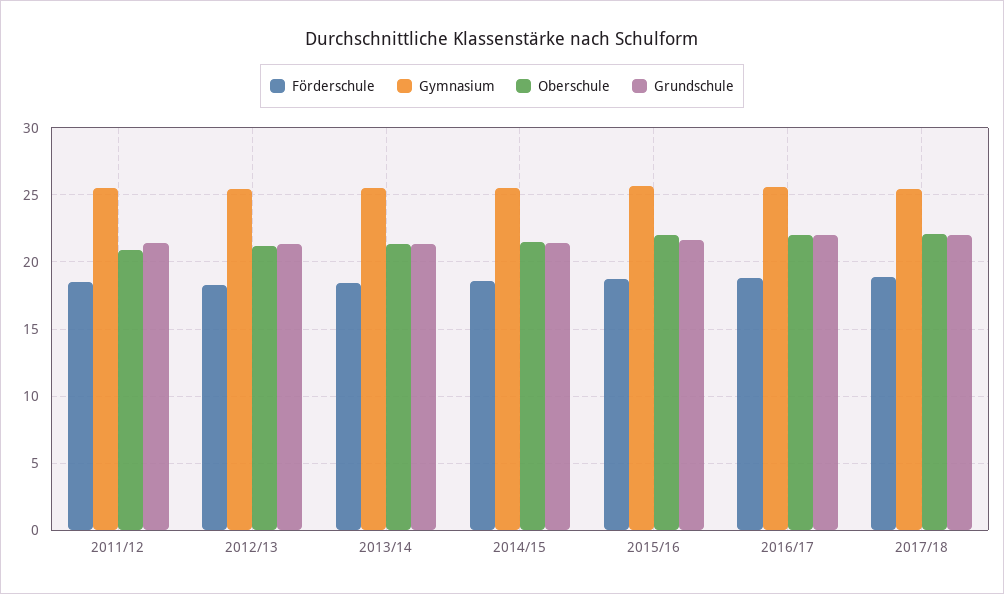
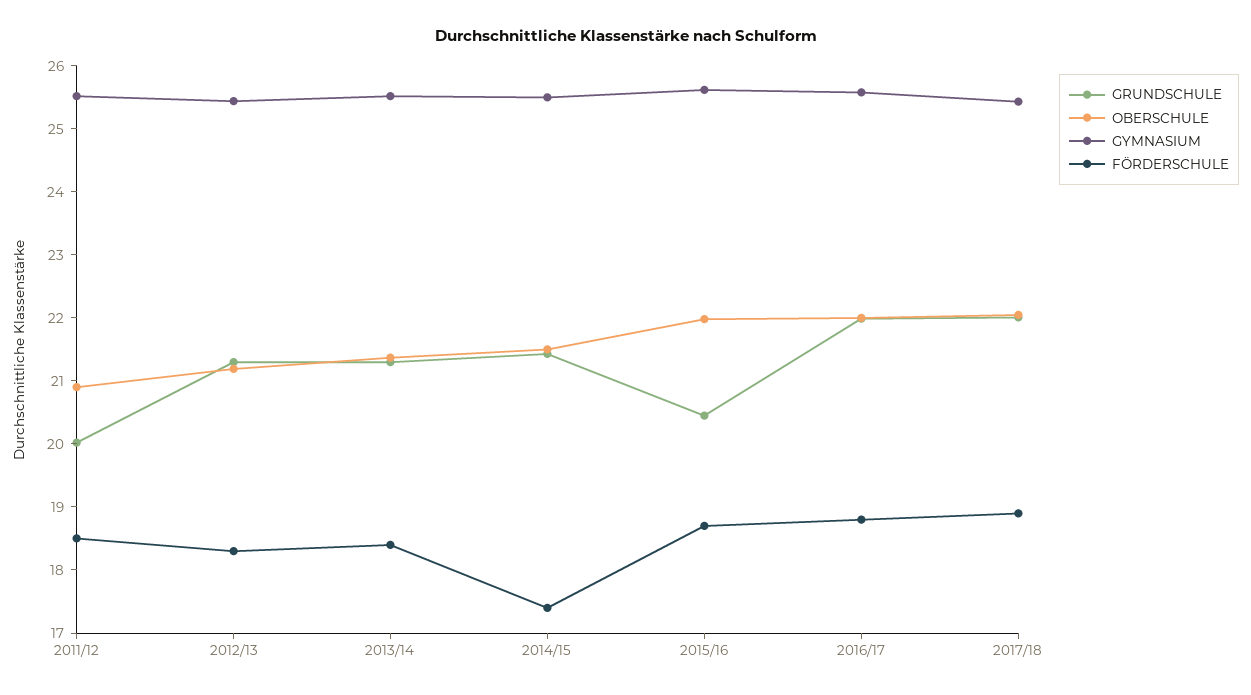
  {
    "Förderschule": {
      "2011/12": 18.6,
      "2012/13": 18.4,
      "2013/14": 18.4,
-     "2014/15": 18.5,
+     "2014/15": 17.4,
      "2015/16": 18.8,
      "2016/17": 18.8,
      "2017/18": 19
    },
    "Gymnasium": {
      "2011/12": 25.6,
      "2012/13": 25.4,
      "2013/14": 25.6,
      "2014/15": 25.6,
      "2015/16": 25.6,
      "2016/17": 25.6,
      "2017/18": 25.4
    },
    "Oberschule": {
      "2011/12": 21,
      "2012/13": 21.2,
      "2013/14": 21.4,
      "2014/15": 21.6,
      "2015/16": 22,
      "2016/17": 22,
      "2017/18": 22
    },
    "Grundschule": {
-     "2011/12": 21.5,
+     "2011/12": 20,
      "2012/13": 21.4,
      "2013/14": 21.4,
      "2014/15": 21.4,
-     "2015/16": 21.5,
+     "2015/16": 20.4,
      "2016/17": 22,
      "2017/18": 22
    }
  }

